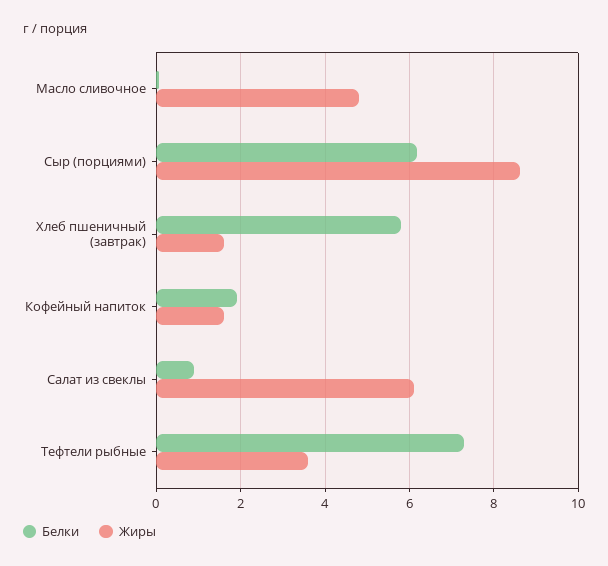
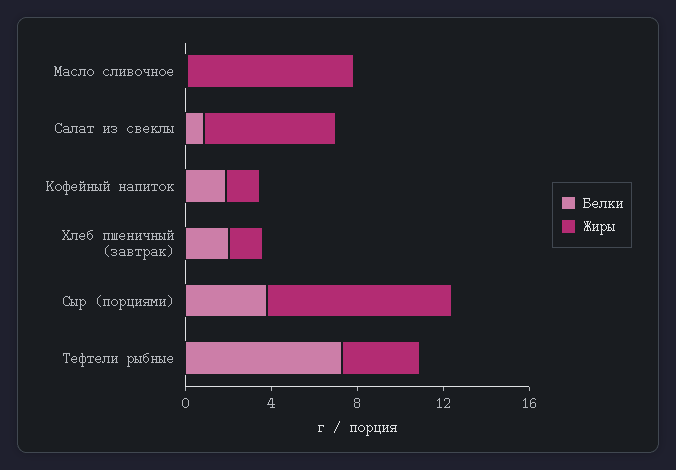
  {
    "Белки": {
      "Масло сливочное": 0,
-     "Сыр (порциями)": 6.2,
+     "Сыр (порциями)": 4,
-     "Хлеб пшеничный (завтрак)": 5.8,
+     "Хлеб пшеничный (завтрак)": 2,
      "Кофейный напиток": 2,
      "Салат из свеклы": 0.8,
      "Тефтели рыбные": 7.4
    },
    "Жиры": {
-     "Масло сливочное": 4.8,
+     "Масло сливочное": 8,
      "Сыр (порциями)": 8.6,
      "Хлеб пшеничный (завтрак)": 1.6,
      "Кофейный напиток": 1.6,
      "Салат из свеклы": 6.2,
      "Тефтели рыбные": 3.6
    }
  }

